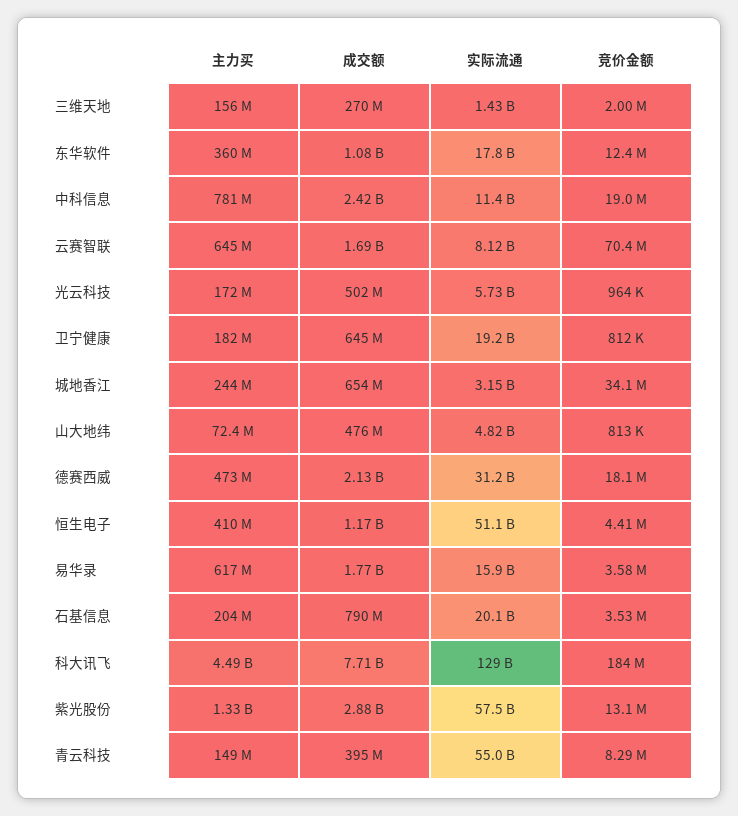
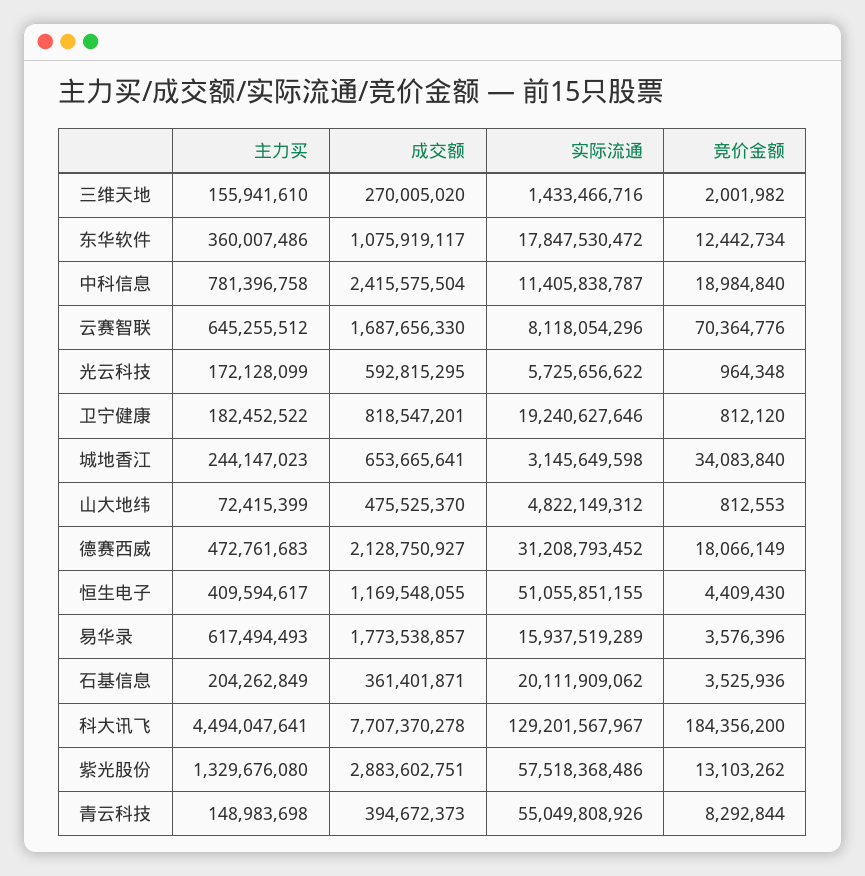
  {
    "主力买": {
      "三维天地": 155941610,
      "东华软件": 360007486,
      "中科信息": 781396758,
      "云赛智联": 645255512,
      "光云科技": 172128099,
      "卫宁健康": 182452522,
      "城地香江": 244147023,
      "山大地纬": 72415399,
      "德赛西威": 472761683,
      "恒生电子": 409594617,
      "易华录": 617494493,
      "石基信息": 204262849,
      "科大讯飞": 4494047641,
      "紫光股份": 1329676080,
      "青云科技": 148983698
    },
    "成交额": {
      "三维天地": 270005020,
      "东华软件": 1075919117,
      "中科信息": 2415575504,
      "云赛智联": 1687656330,
-     "光云科技": 502000000,
+     "光云科技": 592815295,
-     "卫宁健康": 645000000,
+     "卫宁健康": 818547201,
      "城地香江": 653665641,
      "山大地纬": 475525370,
      "德赛西威": 2128750927,
      "恒生电子": 1169548055,
      "易华录": 1773538857,
-     "石基信息": 790000000,
+     "石基信息": 361401871,
      "科大讯飞": 7707370278,
      "紫光股份": 2883602751,
      "青云科技": 394672373
    },
    "实际流通": {
      "三维天地": 1433466716,
      "东华软件": 17847530472,
      "中科信息": 11405838787,
      "云赛智联": 8118054296,
      "光云科技": 5725656622,
      "卫宁健康": 19240627646,
      "城地香江": 3145649598,
      "山大地纬": 4822149312,
      "德赛西威": 31208793452,
      "恒生电子": 51055851155,
      "易华录": 15937519289,
      "石基信息": 20111909062,
      "科大讯飞": 129201567967,
      "紫光股份": 57518368486,
      "青云科技": 55049808926
    },
    "竞价金额": {
      "三维天地": 2001982,
      "东华软件": 12442734,
      "中科信息": 18984840,
      "云赛智联": 70364776,
      "光云科技": 964348,
      "卫宁健康": 812120,
      "城地香江": 34083840,
      "山大地纬": 812553,
      "德赛西威": 18066149,
      "恒生电子": 4409430,
      "易华录": 3576396,
      "石基信息": 3525936,
      "科大讯飞": 184356200,
      "紫光股份": 13103262,
      "青云科技": 8292844
    }
  }

